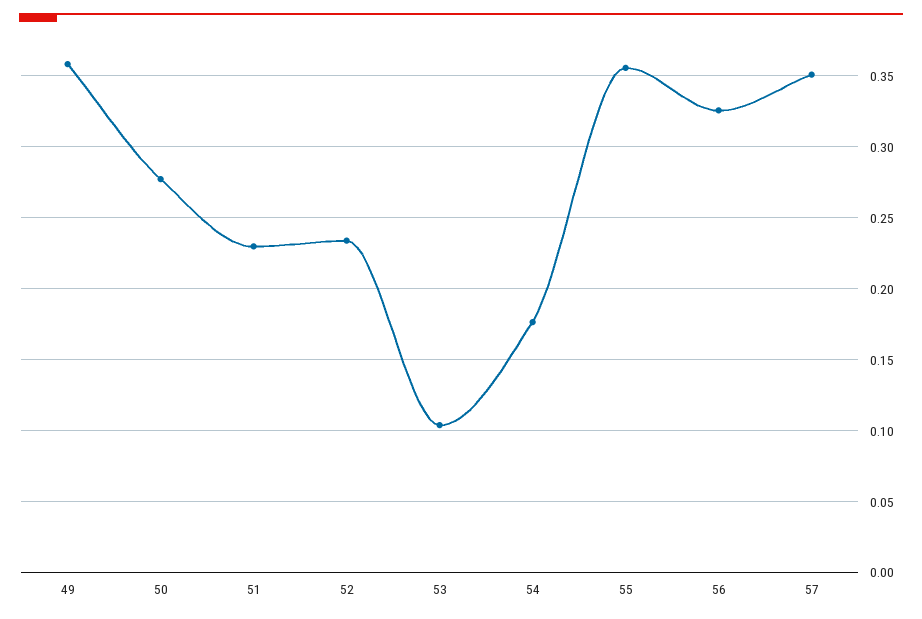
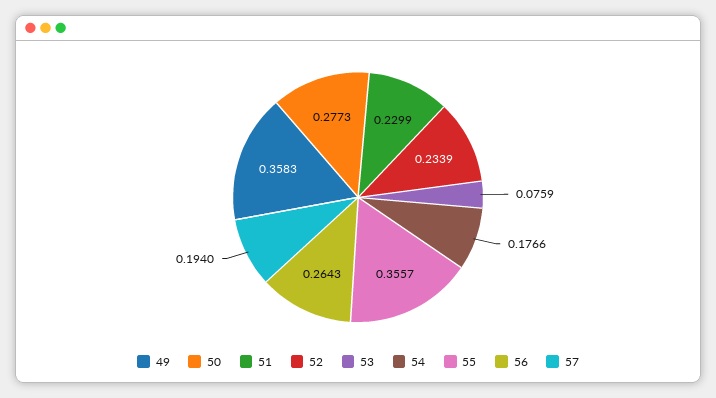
  {
    "49": 0.3583,
    "50": 0.2773,
    "51": 0.2299,
    "52": 0.2339,
-   "53": 0.105,
+   "53": 0.0759,
    "54": 0.1766,
    "55": 0.3557,
-   "56": 0.325,
+   "56": 0.2643,
-   "57": 0.35
+   "57": 0.194
  }

